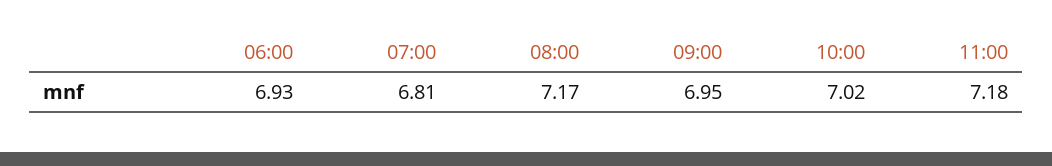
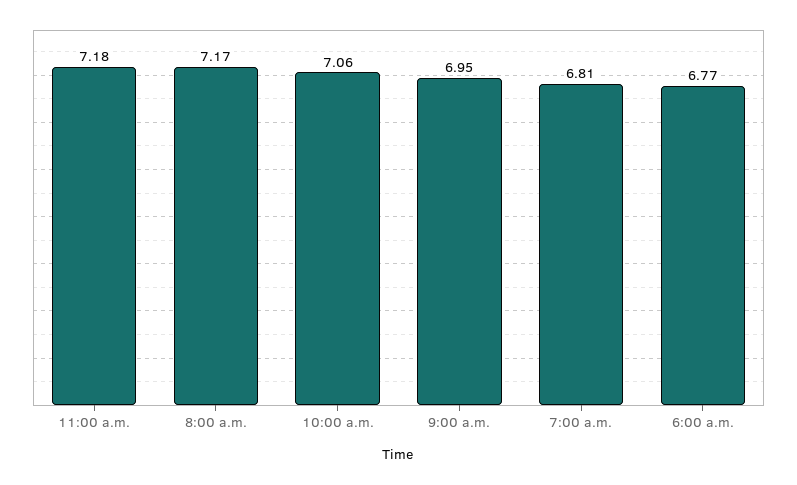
  {
-   "06:00": 6.93,
+   "06:00": 6.77,
    "07:00": 6.81,
    "08:00": 7.17,
    "09:00": 6.95,
-   "10:00": 7.02,
+   "10:00": 7.06,
    "11:00": 7.18
  }

